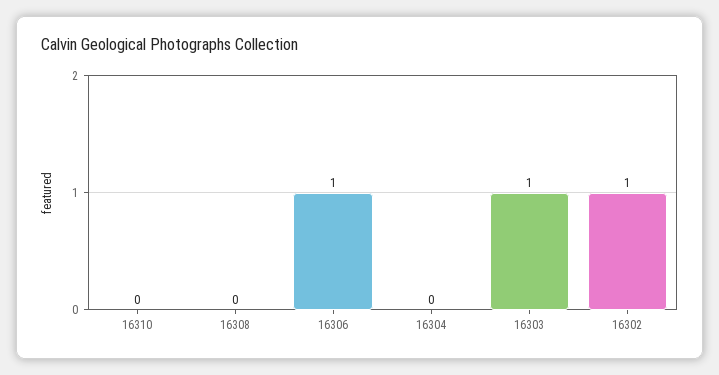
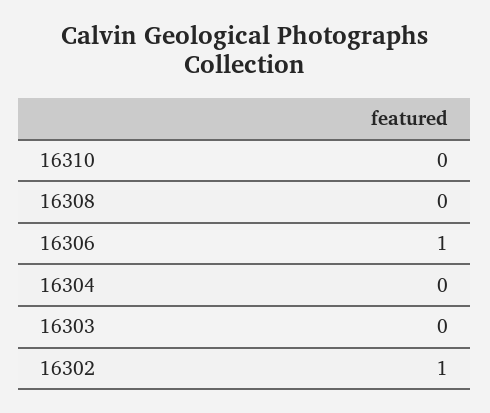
  {
    "16310": 0,
    "16308": 0,
    "16306": 1,
    "16304": 0,
-   "16303": 1,
+   "16303": 0,
    "16302": 1
  }

